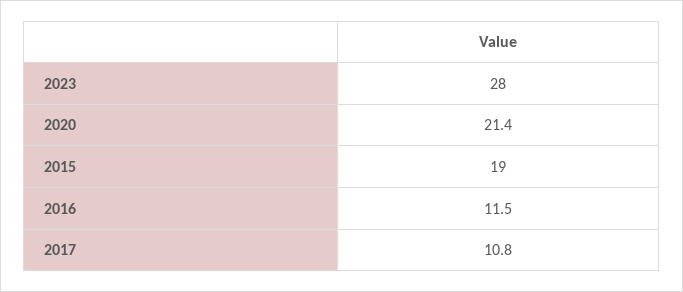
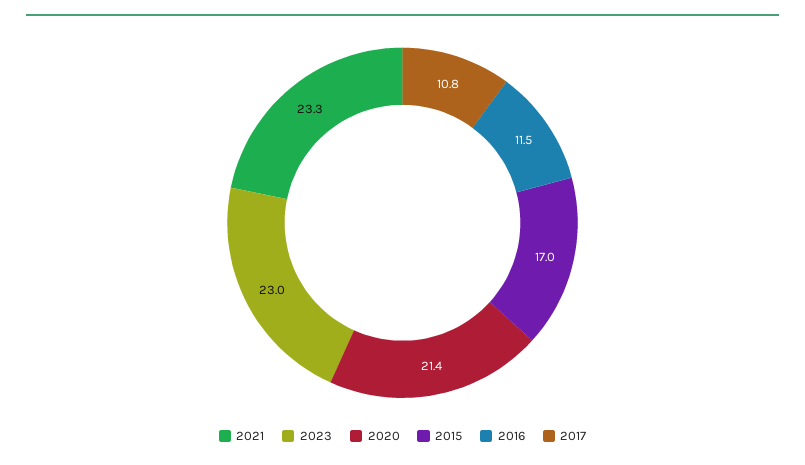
  {
-   "2023": 28,
+   "2023": 23,
    "2020": 21.4,
-   "2015": 19,
+   "2015": 17,
    "2016": 11.5,
-   "2017": 10.8
+   "2017": 10.8,
+   "2021": 23.3
  }

